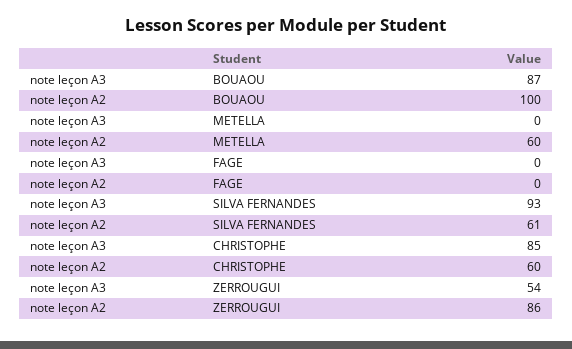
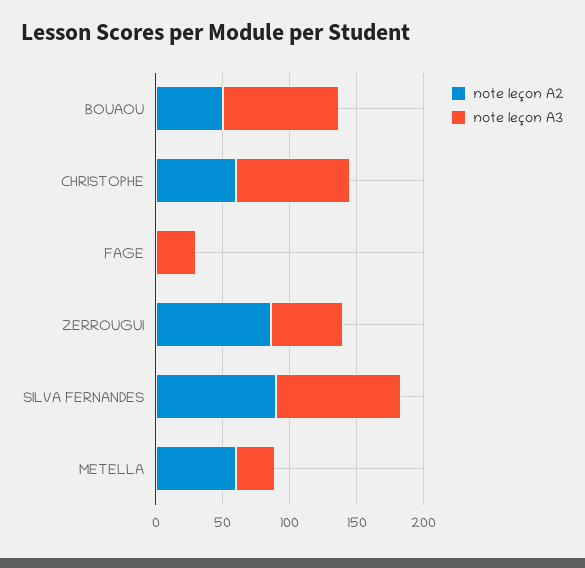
  {
    "note leçon A3": {
      "BOUAOU": 87,
-     "METELLA": 0,
+     "METELLA": 30,
-     "FAGE": 0,
+     "FAGE": 30,
      "SILVA FERNANDES": 93,
      "CHRISTOPHE": 85,
      "ZERROUGUI": 54
    },
    "note leçon A2": {
-     "BOUAOU": 100,
+     "BOUAOU": 50,
      "METELLA": 60,
      "FAGE": 0,
-     "SILVA FERNANDES": 61,
+     "SILVA FERNANDES": 90,
      "CHRISTOPHE": 60,
      "ZERROUGUI": 86
    }
  }

